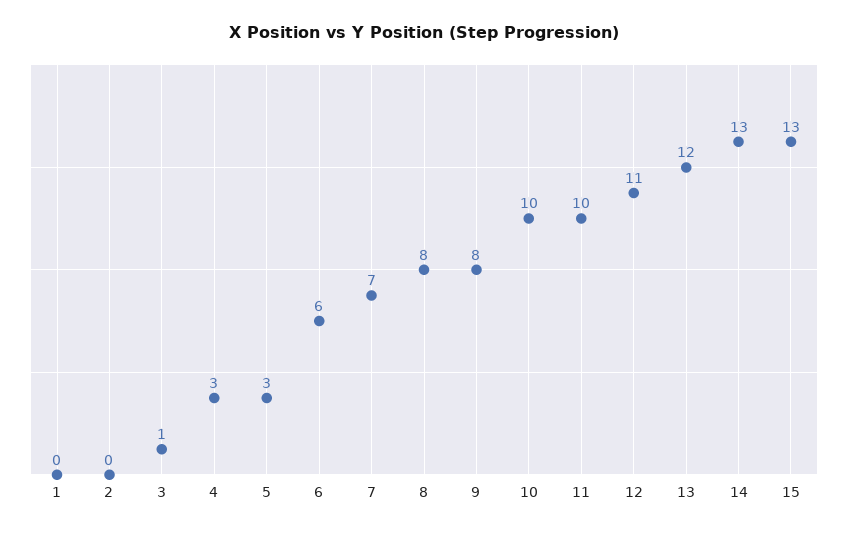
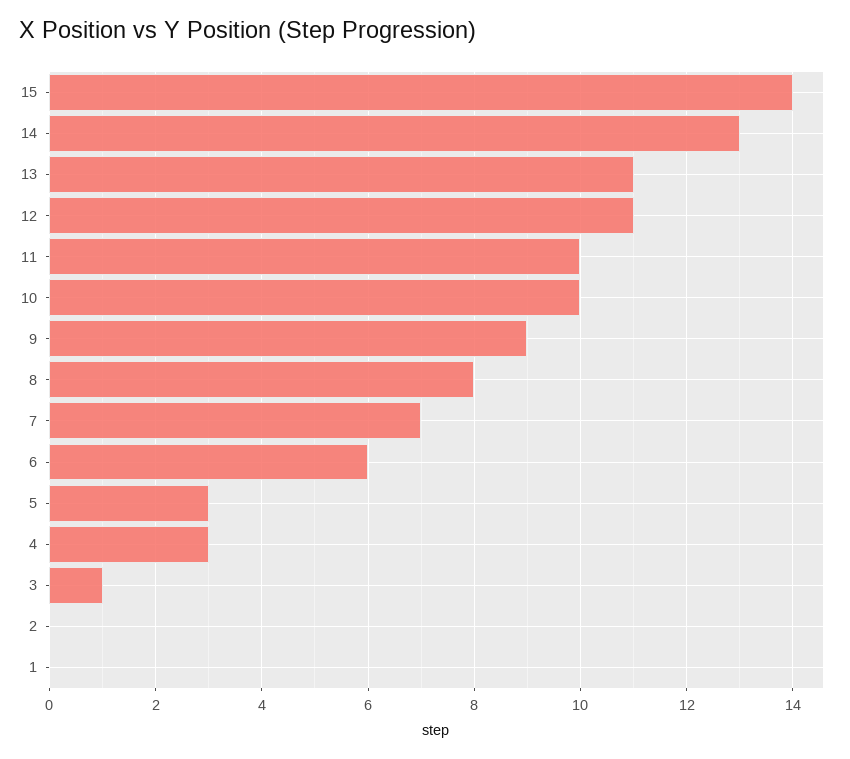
  {
    "1": 0,
    "2": 0,
    "3": 1,
    "4": 3,
    "5": 3,
    "6": 6,
    "7": 7,
    "8": 8,
-   "9": 8,
+   "9": 9,
    "10": 10,
    "11": 10,
    "12": 11,
-   "13": 12,
+   "13": 11,
    "14": 13,
-   "15": 13
+   "15": 14
  }

